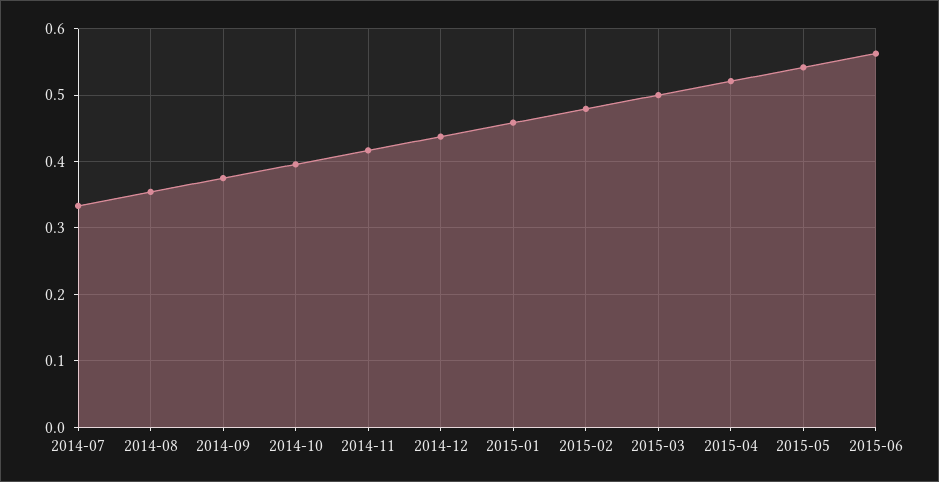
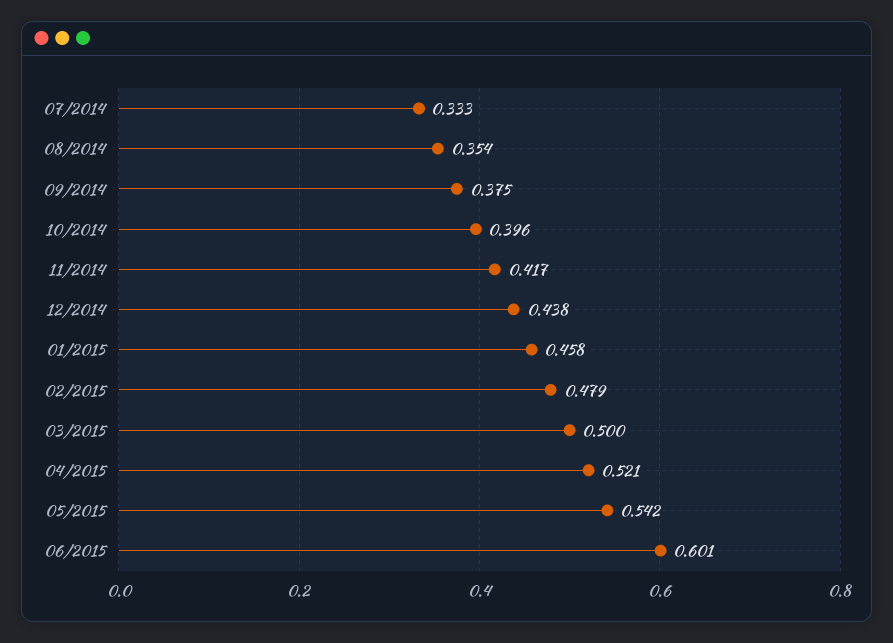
  {
    "2014-07": 0.333,
    "2014-08": 0.354,
    "2014-09": 0.375,
    "2014-10": 0.396,
    "2014-11": 0.417,
    "2014-12": 0.438,
    "2015-01": 0.458,
    "2015-02": 0.479,
    "2015-03": 0.5,
    "2015-04": 0.521,
    "2015-05": 0.542,
-   "2015-06": 0.56
+   "2015-06": 0.601
  }

